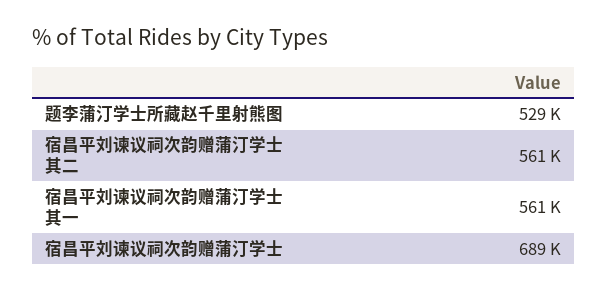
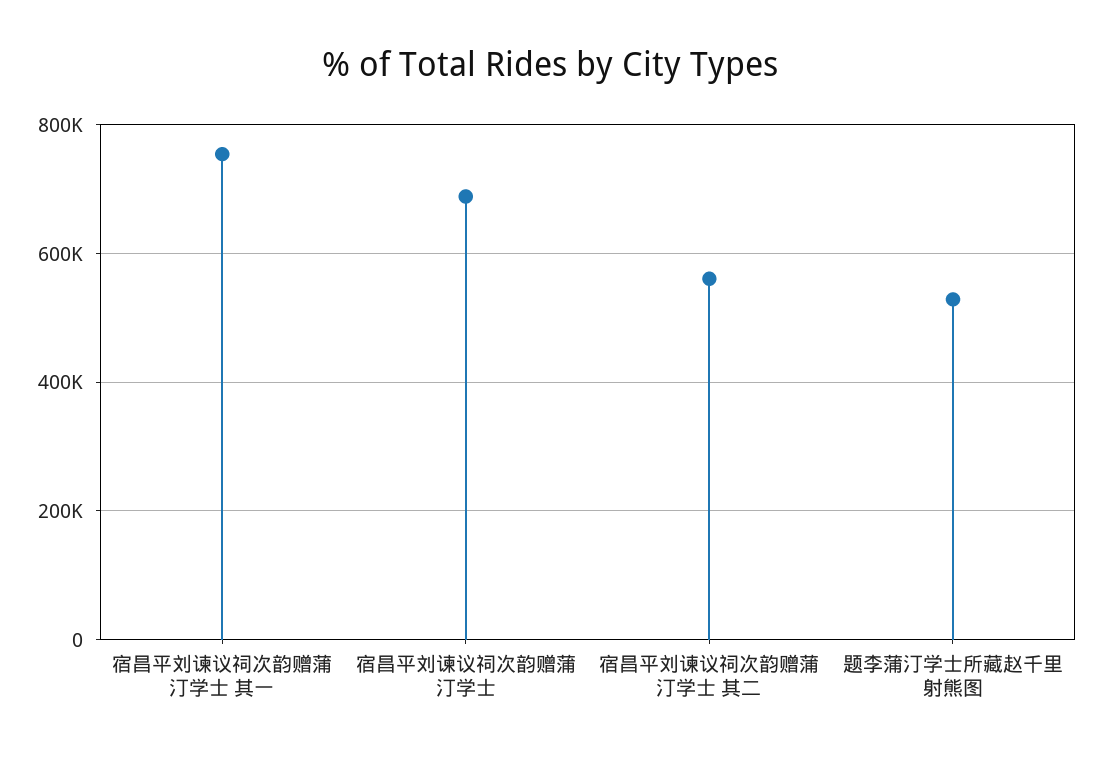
  {
    "题李蒲汀学士所藏赵千里射熊图": 529000,
    "宿昌平刘谏议祠次韵赠蒲汀学士 其二": 561000,
-   "宿昌平刘谏议祠次韵赠蒲汀学士 其一": 561000,
+   "宿昌平刘谏议祠次韵赠蒲汀学士 其一": 760000,
    "宿昌平刘谏议祠次韵赠蒲汀学士": 689000
  }

